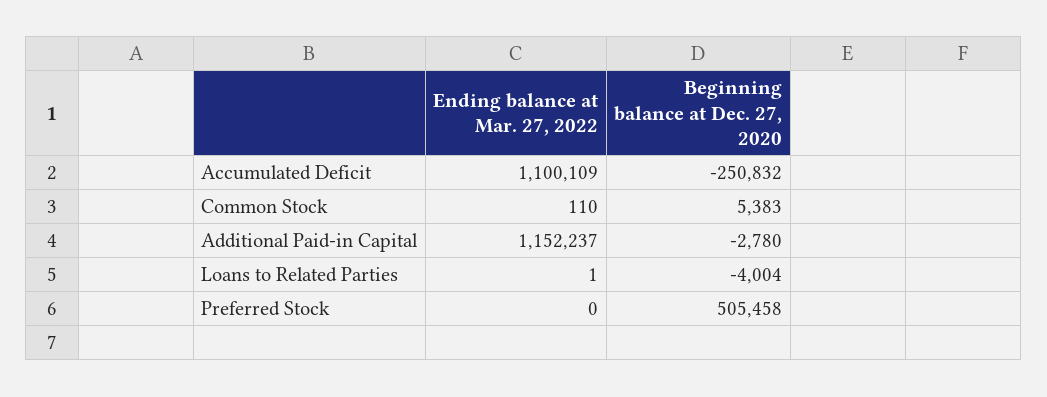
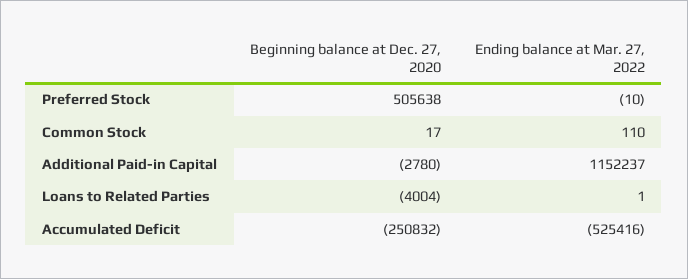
  {
    "Ending balance at Mar. 27, 2022": {
-     "Accumulated Deficit": 1100109,
+     "Accumulated Deficit": -525416,
      "Common Stock": 110,
      "Additional Paid-in Capital": 1152237,
      "Loans to Related Parties": 1,
-     "Preferred Stock": 0
+     "Preferred Stock": -10
    },
    "Beginning balance at Dec. 27, 2020": {
      "Accumulated Deficit": -250832,
-     "Common Stock": 5383,
+     "Common Stock": 17,
      "Additional Paid-in Capital": -2780,
      "Loans to Related Parties": -4004,
-     "Preferred Stock": 505458
+     "Preferred Stock": 505638
    }
  }

